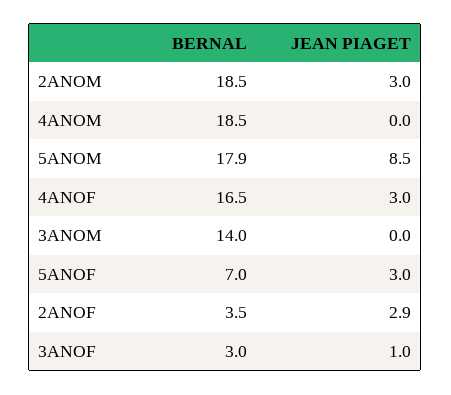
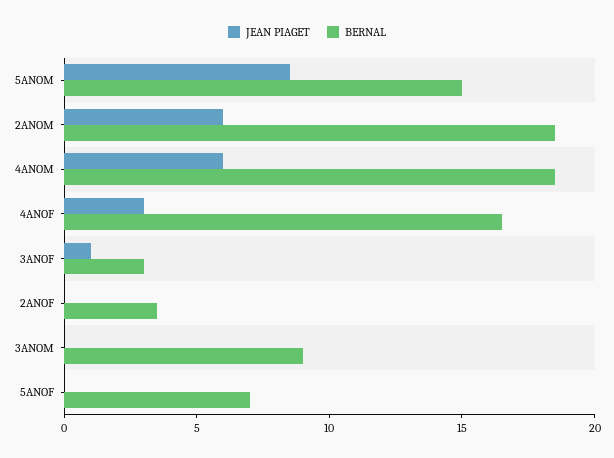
  {
    "BERNAL": {
      "2ANOM": 18.5,
      "4ANOM": 18.5,
-     "5ANOM": 17.9,
+     "5ANOM": 15,
      "4ANOF": 16.5,
-     "3ANOM": 14,
+     "3ANOM": 9,
      "5ANOF": 7,
      "2ANOF": 3.5,
      "3ANOF": 3
    },
    "JEAN PIAGET": {
-     "2ANOM": 3,
+     "2ANOM": 6,
-     "4ANOM": 0,
+     "4ANOM": 6,
      "5ANOM": 8.5,
      "4ANOF": 3,
      "3ANOM": 0,
-     "5ANOF": 3,
+     "5ANOF": 0,
-     "2ANOF": 2.9,
+     "2ANOF": 0,
      "3ANOF": 1
    }
  }

